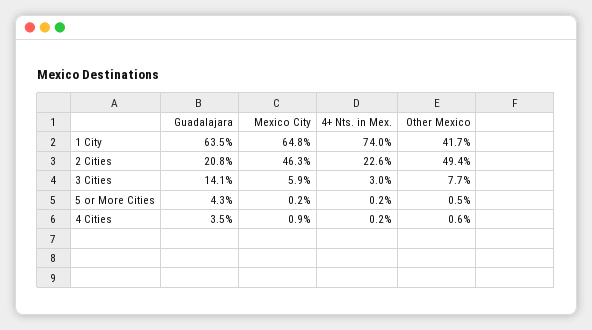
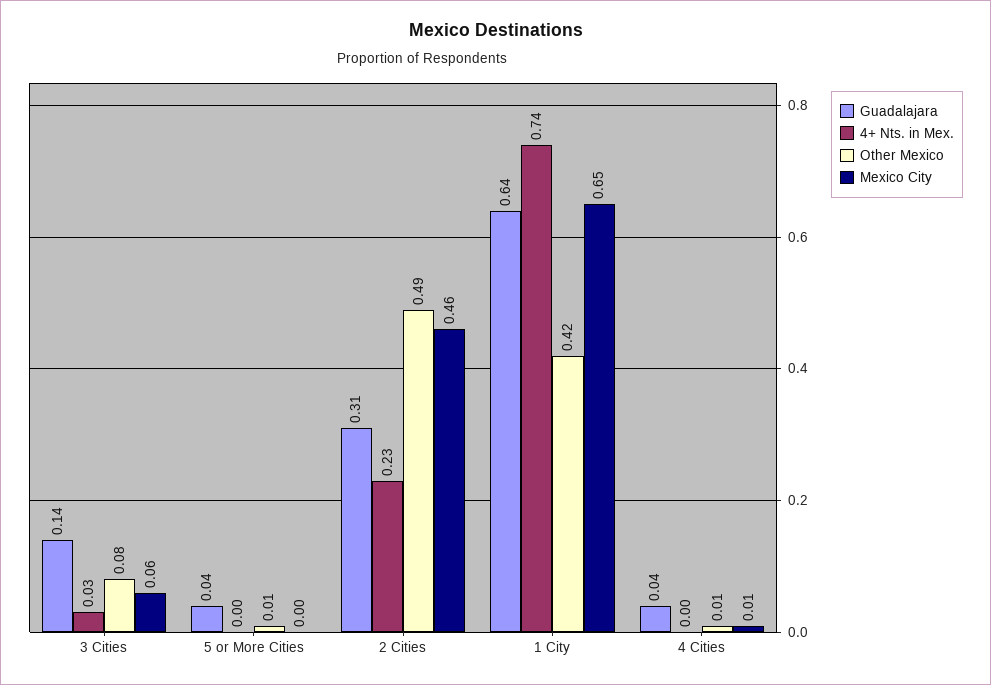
  {
    "Guadalajara": {
      "1 City": 0.635,
-     "2 Cities": 0.208,
+     "2 Cities": 0.31,
      "3 Cities": 0.141,
      "5 or More Cities": 0.043,
      "4 Cities": 0.035
    },
    "Mexico City": {
      "1 City": 0.648,
      "2 Cities": 0.463,
      "3 Cities": 0.059,
      "5 or More Cities": 0.002,
      "4 Cities": 0.009
    },
    "4+ Nts. in Mex.": {
      "1 City": 0.74,
      "2 Cities": 0.226,
      "3 Cities": 0.03,
      "5 or More Cities": 0.002,
      "4 Cities": 0.002
    },
    "Other Mexico": {
      "1 City": 0.417,
      "2 Cities": 0.494,
      "3 Cities": 0.077,
      "5 or More Cities": 0.005,
      "4 Cities": 0.006
    }
  }

